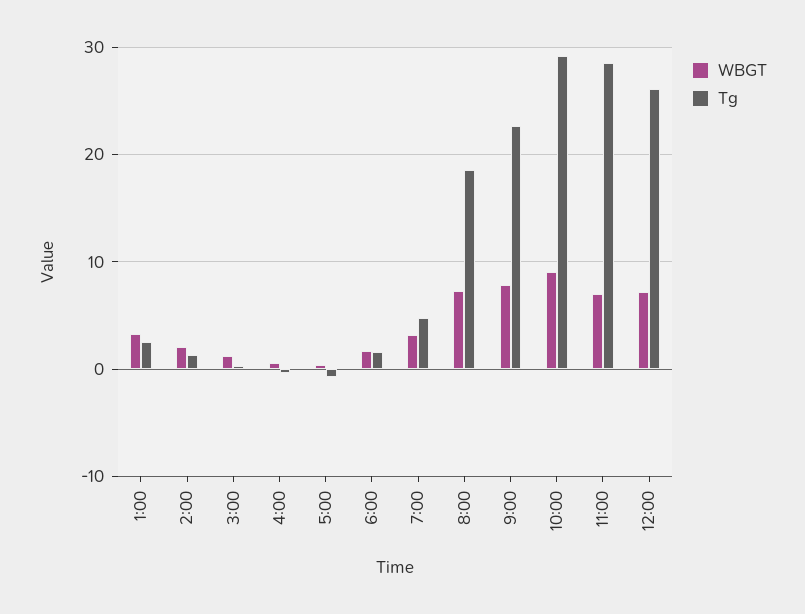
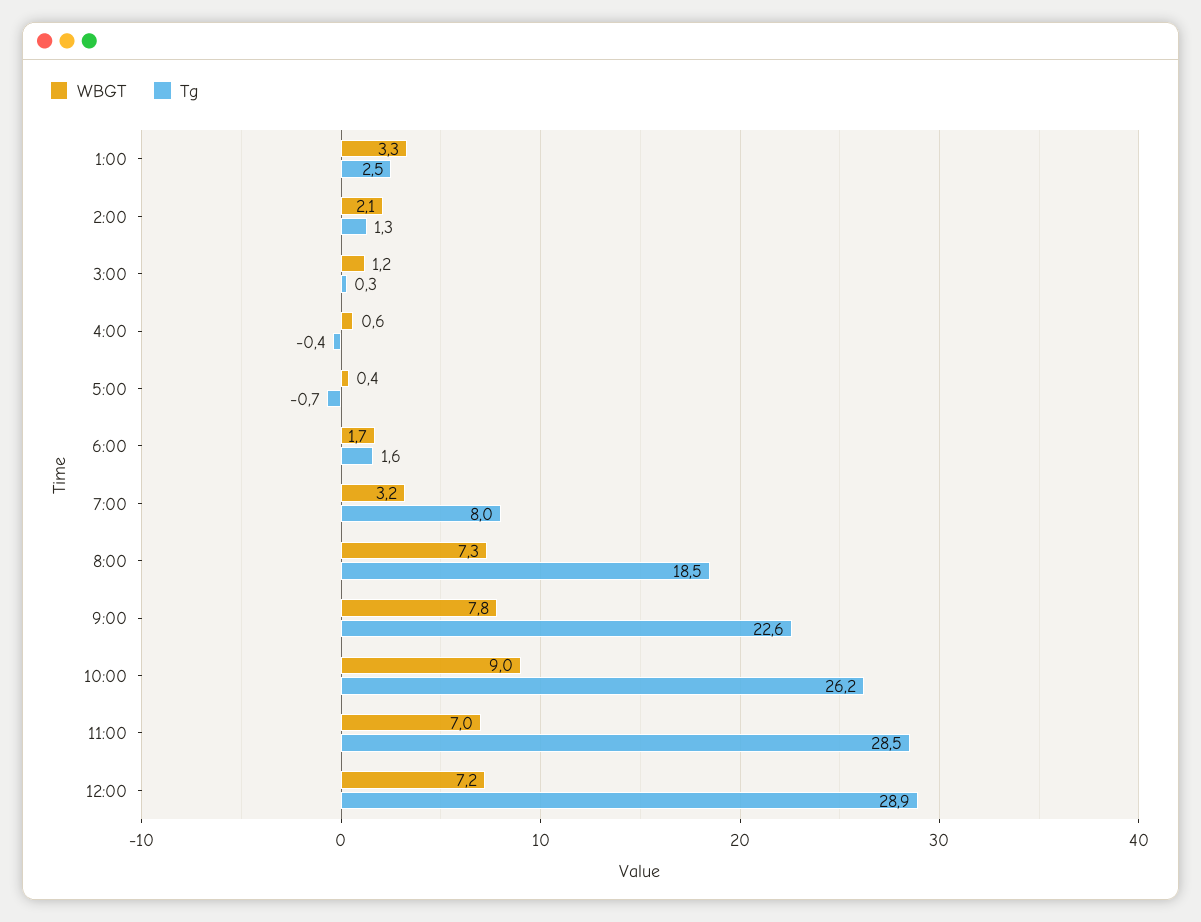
  {
    "WBGT": {
      "1:00": 3.3,
      "2:00": 2.1,
      "3:00": 1.2,
      "4:00": 0.6,
      "5:00": 0.4,
      "6:00": 1.7,
      "7:00": 3.2,
      "8:00": 7.3,
      "9:00": 7.8,
      "10:00": 9,
      "11:00": 7,
      "12:00": 7.2
    },
    "Tg": {
      "1:00": 2.5,
      "2:00": 1.3,
      "3:00": 0.3,
      "4:00": -0.4,
      "5:00": -0.7,
      "6:00": 1.6,
-     "7:00": 5,
+     "7:00": 8,
      "8:00": 18.5,
      "9:00": 22.6,
-     "10:00": 29,
+     "10:00": 26.2,
      "11:00": 28.5,
-     "12:00": 26
+     "12:00": 28.9
    }
  }

